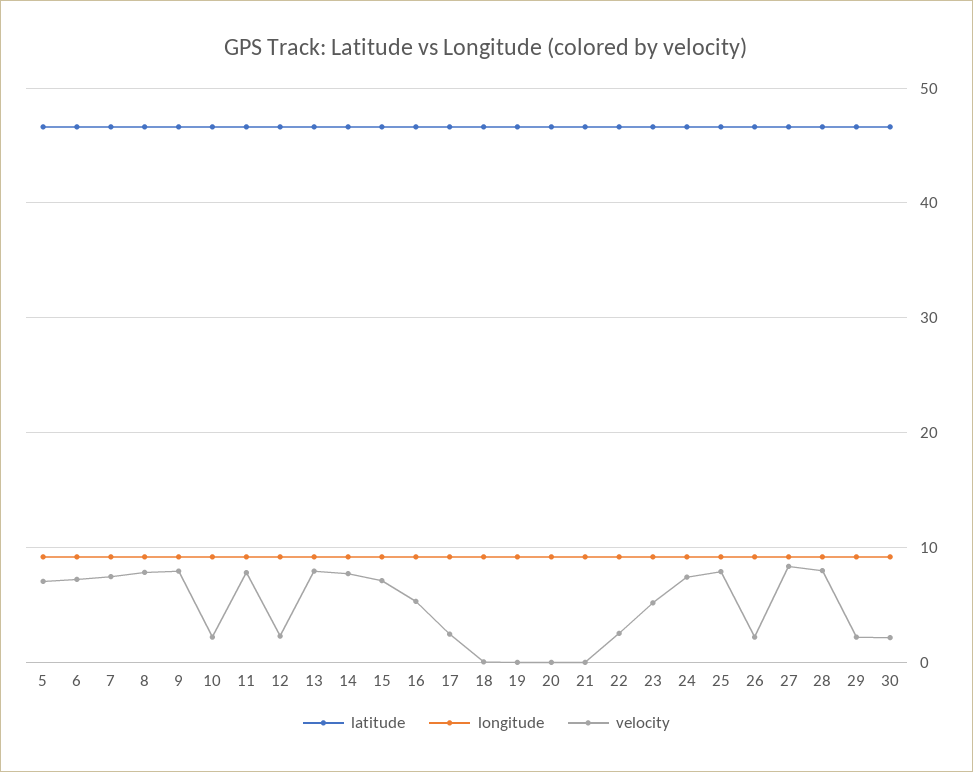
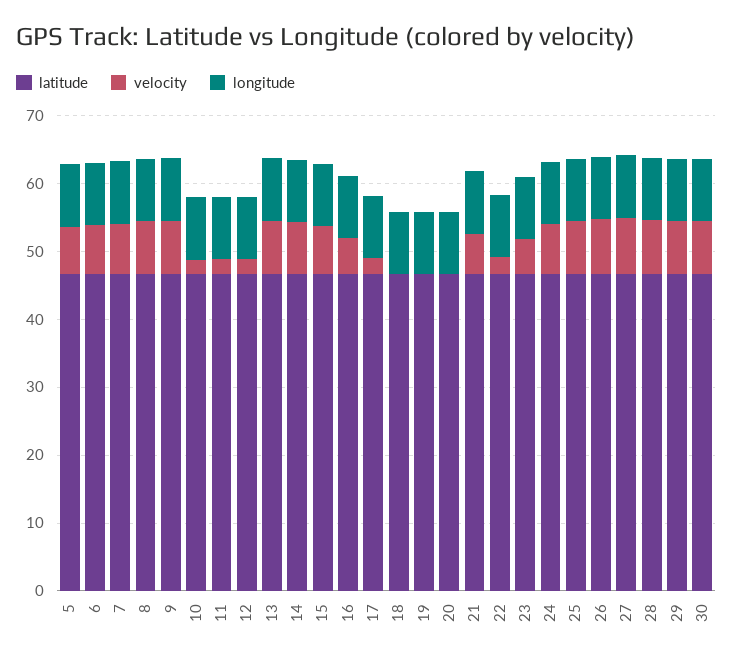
  {
    "latitude": {
      "5": 47,
      "6": 47,
      "7": 47,
      "8": 47,
      "9": 47,
      "10": 47,
      "11": 47,
      "12": 47,
      "13": 47,
      "14": 47,
      "15": 47,
      "16": 47,
      "17": 47,
      "18": 47,
      "19": 47,
      "20": 47,
      "21": 47,
      "22": 47,
      "23": 47,
      "24": 47,
      "25": 47,
      "26": 47,
      "27": 47,
      "28": 47,
      "29": 47,
      "30": 47
    },
    "longitude": {
      "5": 9,
      "6": 9,
      "7": 9,
      "8": 9,
      "9": 9,
      "10": 9,
      "11": 9,
      "12": 9,
      "13": 9,
      "14": 9,
      "15": 9,
      "16": 9,
      "17": 9,
      "18": 9,
      "19": 9,
      "20": 9,
      "21": 9,
      "22": 9,
      "23": 9,
      "24": 9,
      "25": 9,
      "26": 9,
      "27": 9,
      "28": 9,
      "29": 9,
      "30": 9
    },
    "velocity": {
      "5": 7,
      "6": 7,
      "7": 7,
      "8": 8,
      "9": 8,
      "10": 2,
-     "11": 8,
+     "11": 2,
      "12": 2,
      "13": 8,
      "14": 8,
      "15": 7,
      "16": 5,
      "17": 2,
      "18": 0,
      "19": 0,
      "20": 0,
-     "21": 0,
+     "21": 6,
      "22": 3,
      "23": 5,
      "24": 7,
      "25": 8,
-     "26": 2,
+     "26": 8,
      "27": 8,
      "28": 8,
-     "29": 2,
+     "29": 8,
-     "30": 2
+     "30": 8
    }
  }

